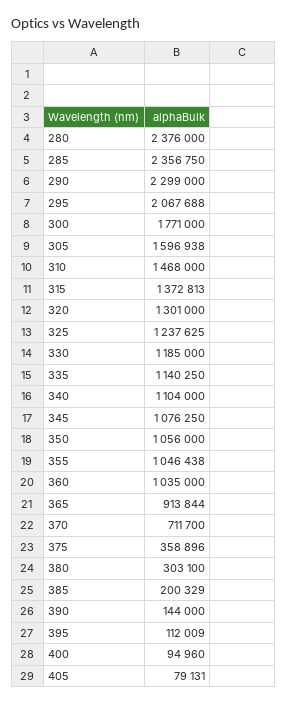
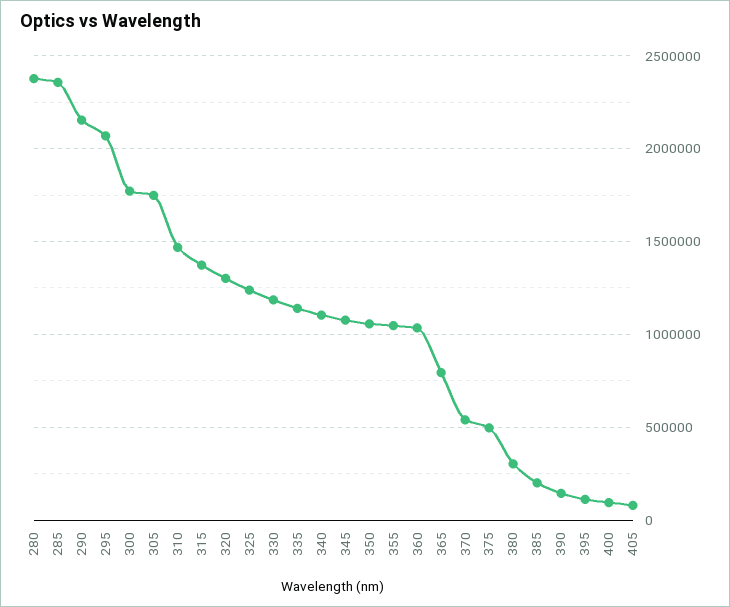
  {
    "280": 2376000,
    "285": 2356750,
-   "290": 2299000,
+   "290": 2150000,
    "295": 2067688,
    "300": 1771000,
-   "305": 1596938,
+   "305": 1750000,
    "310": 1468000,
    "315": 1372813,
    "320": 1301000,
    "325": 1237625,
    "330": 1185000,
    "335": 1140250,
    "340": 1104000,
    "345": 1076250,
    "350": 1056000,
    "355": 1046438,
    "360": 1035000,
-   "365": 913844,
+   "365": 800000,
-   "370": 711700,
+   "370": 550000,
-   "375": 358896,
+   "375": 500000,
    "380": 303100,
    "385": 200329,
    "390": 144000,
    "395": 112009,
    "400": 94960,
    "405": 79131
  }

